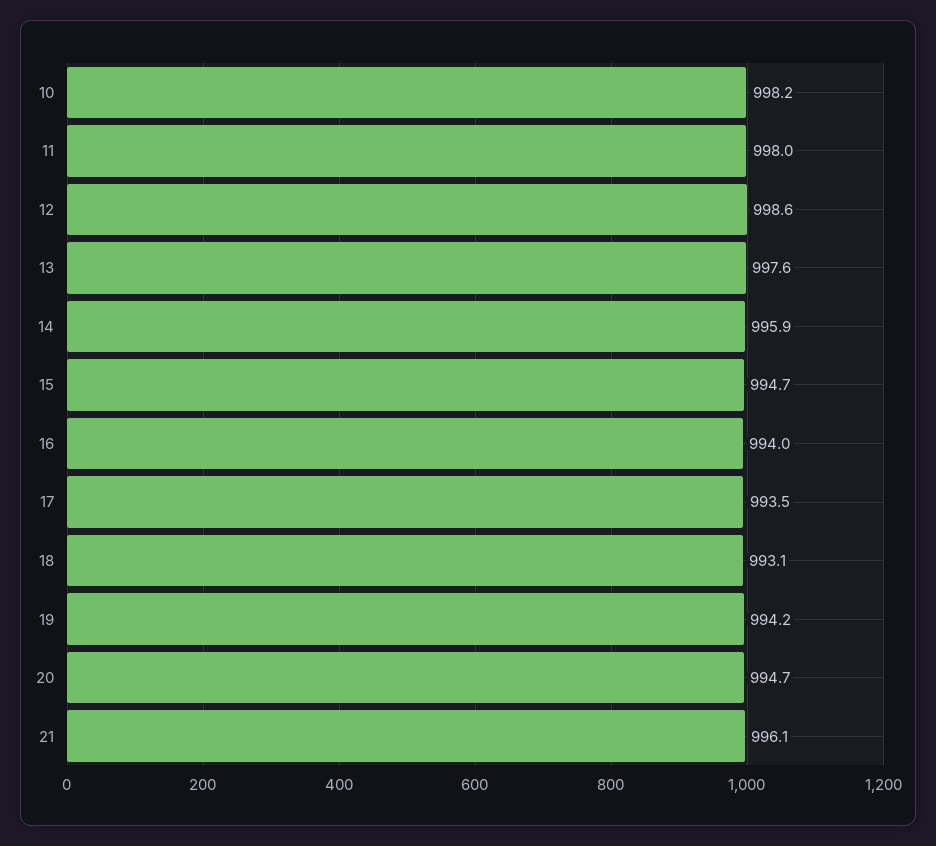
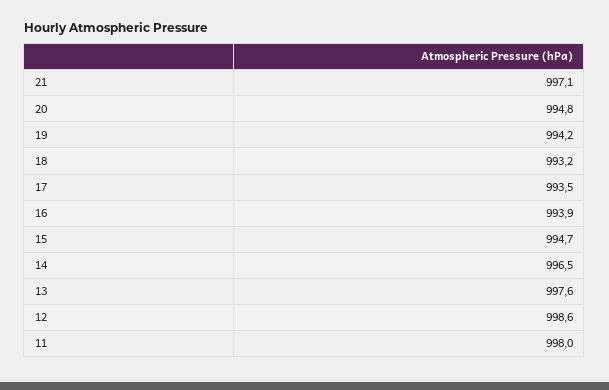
  {
-   "10": 998.2,
    "11": 998,
    "12": 998.6,
    "13": 997.6,
-   "14": 995.9,
+   "14": 996.5,
    "15": 994.7,
-   "16": 994,
+   "16": 993.9,
    "17": 993.5,
-   "18": 993.1,
+   "18": 993.2,
    "19": 994.2,
-   "20": 994.7,
+   "20": 994.8,
-   "21": 996.1
+   "21": 997.1
  }

